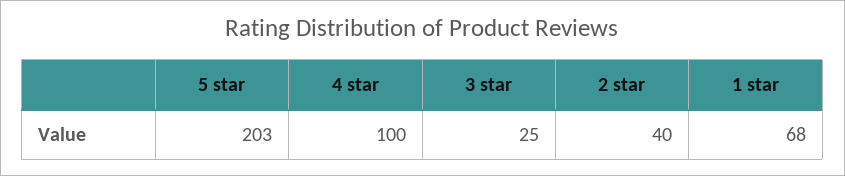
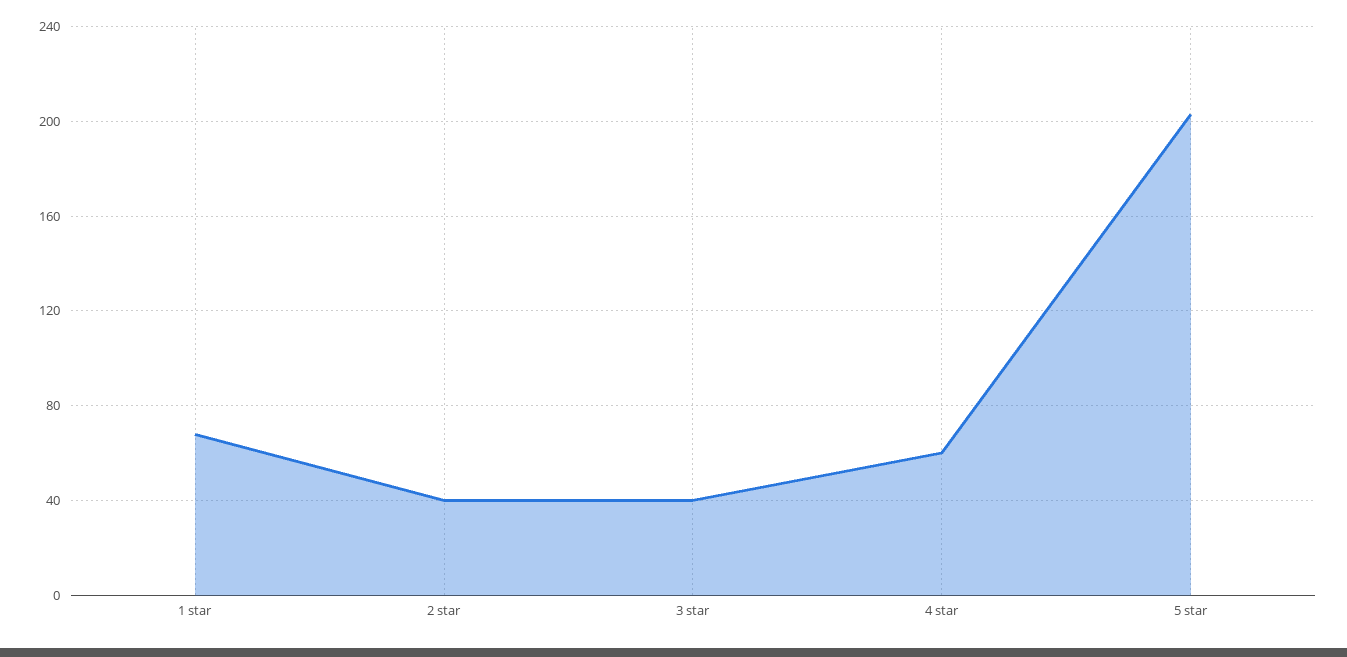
  {
    "5 star": 203,
-   "4 star": 100,
+   "4 star": 60,
-   "3 star": 25,
+   "3 star": 40,
    "2 star": 40,
    "1 star": 68
  }

